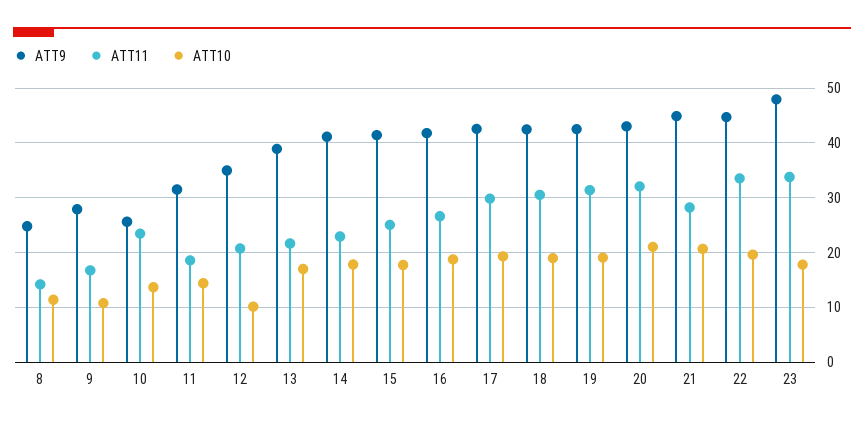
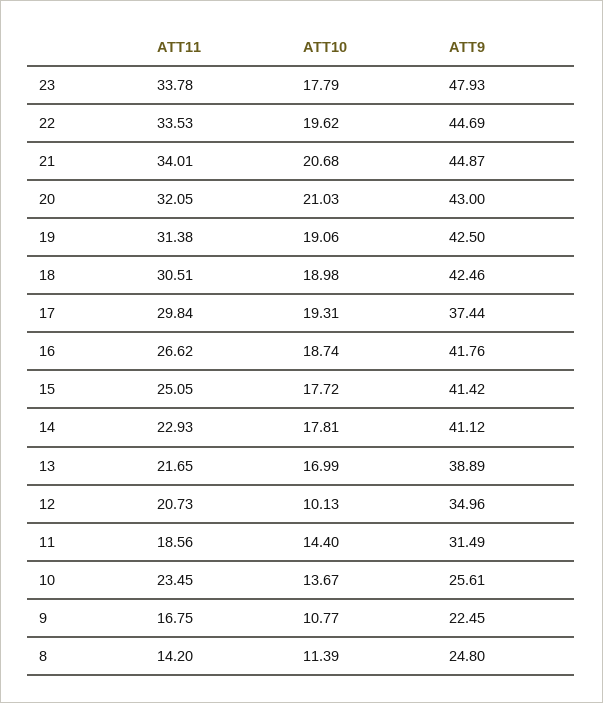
  {
    "ATT9": {
      "8": 24.8,
-     "9": 28,
+     "9": 22.45,
      "10": 25.61,
      "11": 31.49,
      "12": 34.96,
      "13": 38.89,
      "14": 41.12,
      "15": 41.42,
      "16": 41.76,
-     "17": 42,
+     "17": 37.44,
      "18": 42.46,
      "19": 42.5,
      "20": 43,
      "21": 44.87,
      "22": 44.69,
      "23": 47.93
    },
    "ATT11": {
      "8": 14.2,
      "9": 16.75,
      "10": 23.45,
      "11": 18.56,
      "12": 20.73,
      "13": 21.65,
      "14": 22.93,
      "15": 25.05,
      "16": 26.62,
      "17": 29.84,
      "18": 30.51,
      "19": 31.38,
      "20": 32.05,
-     "21": 28,
+     "21": 34.01,
      "22": 33.53,
      "23": 33.78
    },
    "ATT10": {
      "8": 11.39,
      "9": 10.77,
      "10": 13.67,
      "11": 14.4,
      "12": 10.13,
      "13": 16.99,
      "14": 17.81,
      "15": 17.72,
      "16": 18.74,
      "17": 19.31,
      "18": 18.98,
      "19": 19.06,
      "20": 21.03,
      "21": 20.68,
      "22": 19.62,
      "23": 17.79
    }
  }

